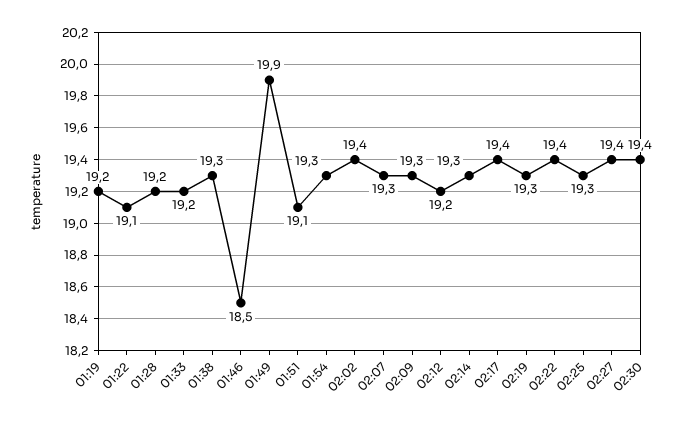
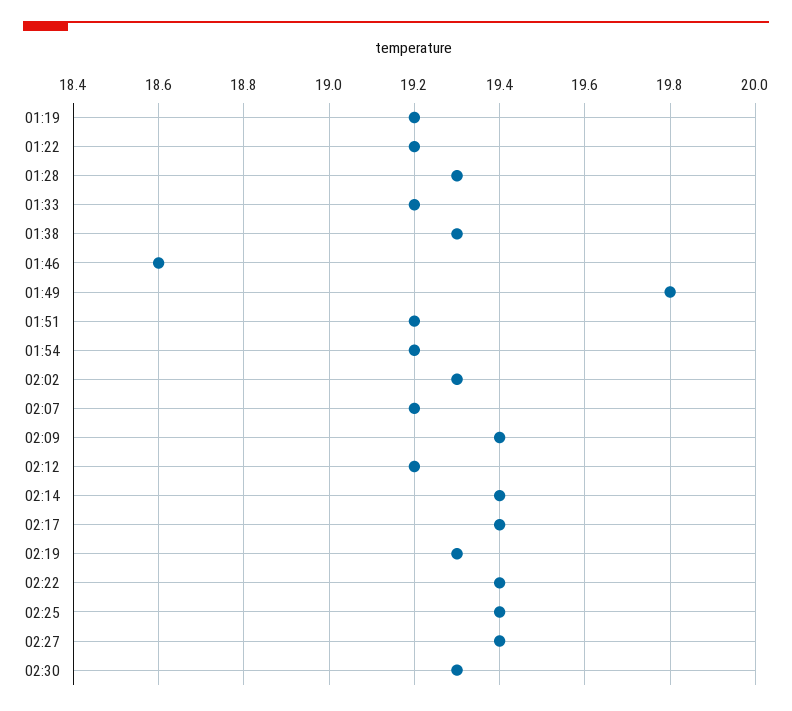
  {
    "01:19": 19.2,
-   "01:22": 19.1,
+   "01:22": 19.2,
-   "01:28": 19.2,
+   "01:28": 19.3,
    "01:33": 19.2,
    "01:38": 19.3,
-   "01:46": 18.5,
+   "01:46": 18.6,
-   "01:49": 19.9,
+   "01:49": 19.8,
-   "01:51": 19.1,
+   "01:51": 19.2,
-   "01:54": 19.3,
+   "01:54": 19.2,
-   "02:02": 19.4,
+   "02:02": 19.3,
-   "02:07": 19.3,
+   "02:07": 19.2,
-   "02:09": 19.3,
+   "02:09": 19.4,
    "02:12": 19.2,
-   "02:14": 19.3,
+   "02:14": 19.4,
    "02:17": 19.4,
    "02:19": 19.3,
    "02:22": 19.4,
-   "02:25": 19.3,
+   "02:25": 19.4,
    "02:27": 19.4,
-   "02:30": 19.4
+   "02:30": 19.3
  }

